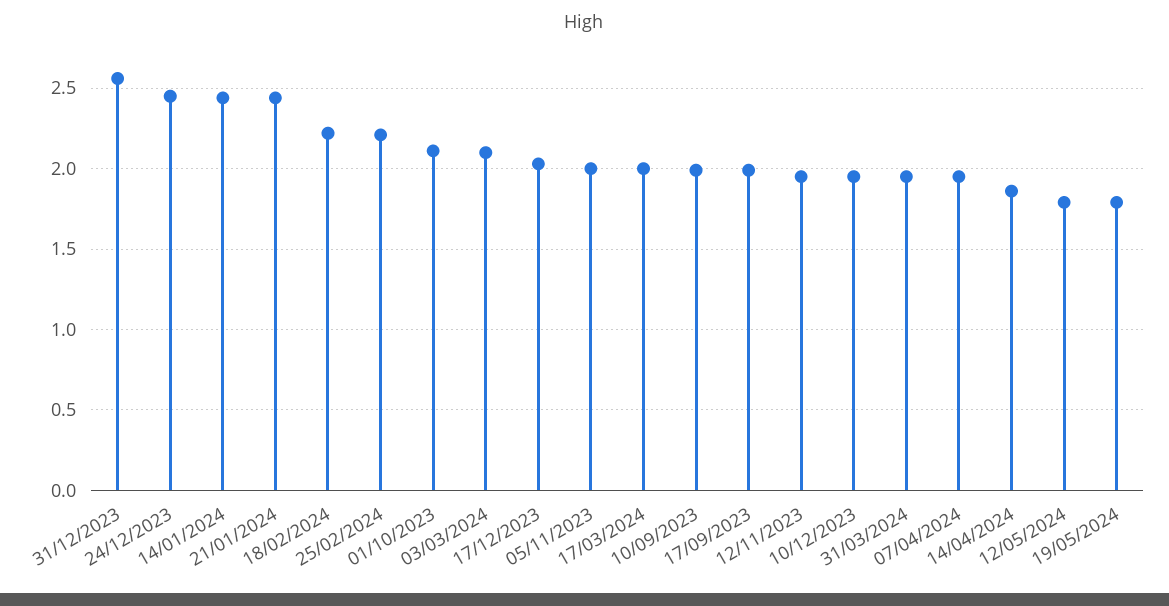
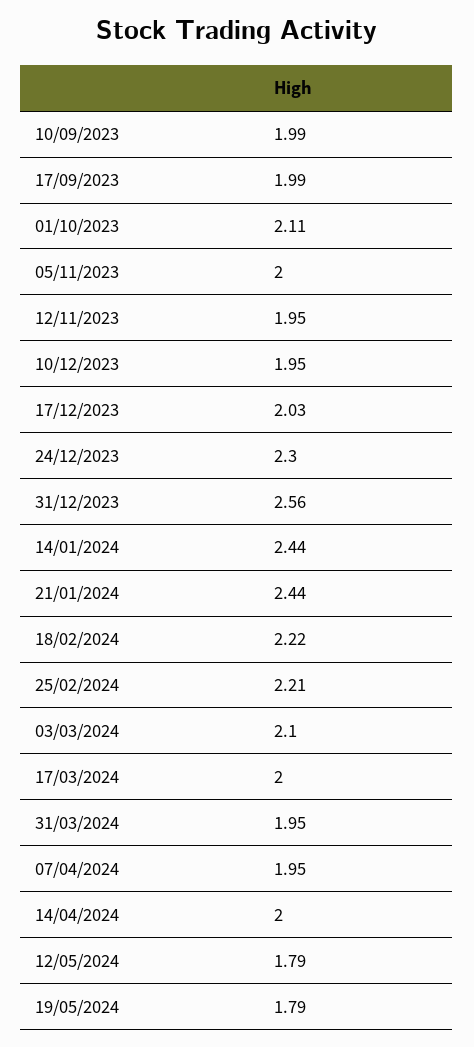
  {
    "31/12/2023": 2.56,
-   "24/12/2023": 2.45,
+   "24/12/2023": 2.3,
    "14/01/2024": 2.44,
    "21/01/2024": 2.44,
    "18/02/2024": 2.22,
    "25/02/2024": 2.21,
    "01/10/2023": 2.11,
    "03/03/2024": 2.1,
    "17/12/2023": 2.03,
    "05/11/2023": 2,
    "17/03/2024": 2,
    "10/09/2023": 1.99,
    "17/09/2023": 1.99,
    "12/11/2023": 1.95,
    "10/12/2023": 1.95,
    "31/03/2024": 1.95,
    "07/04/2024": 1.95,
-   "14/04/2024": 1.85,
+   "14/04/2024": 2,
    "12/05/2024": 1.79,
    "19/05/2024": 1.79
  }

